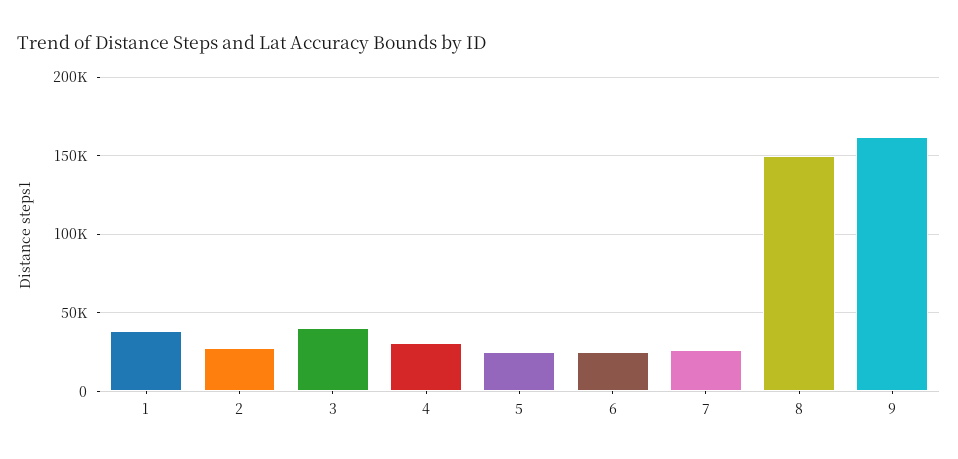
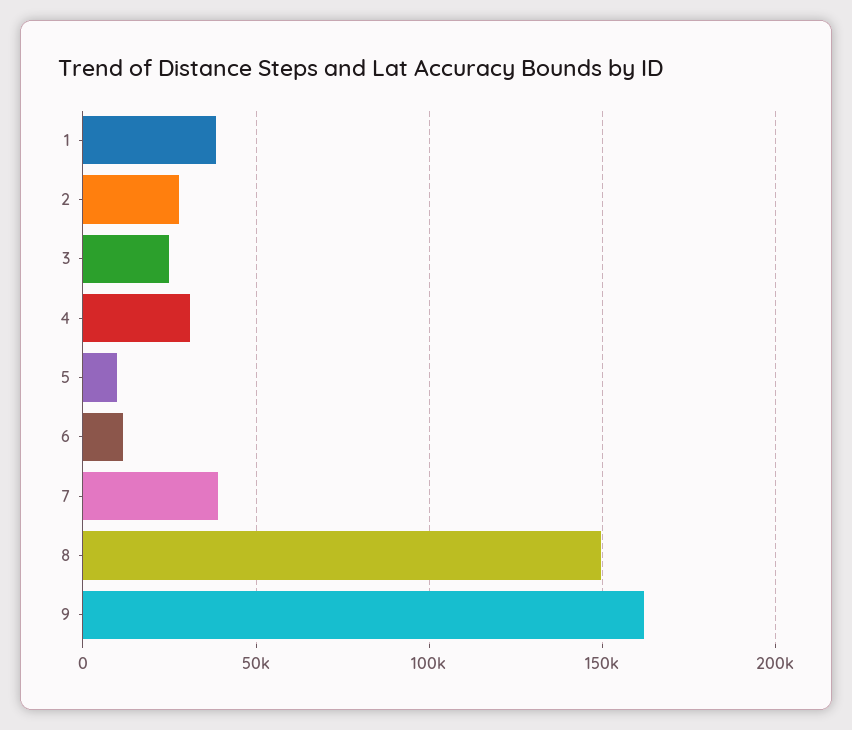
  {
    "1": 40000,
    "2": 30000,
-   "3": 40000,
+   "3": 25000,
    "4": 30000,
-   "5": 25000,
+   "5": 10000,
-   "6": 25000,
+   "6": 10000,
-   "7": 25000,
+   "7": 40000,
    "8": 150000,
    "9": 160000
  }

